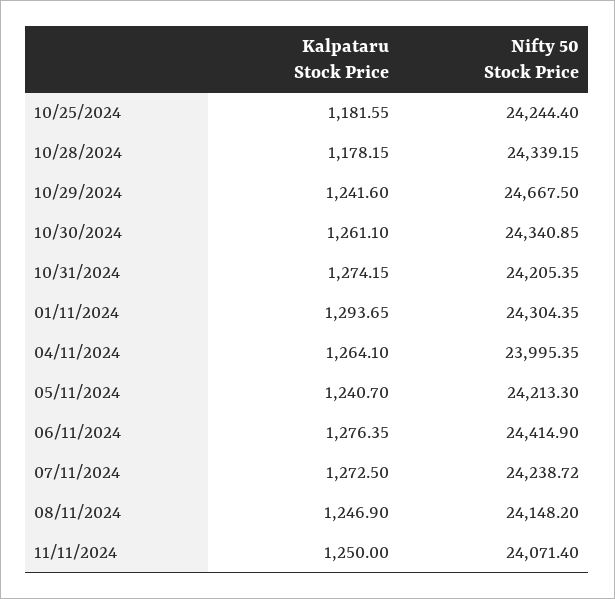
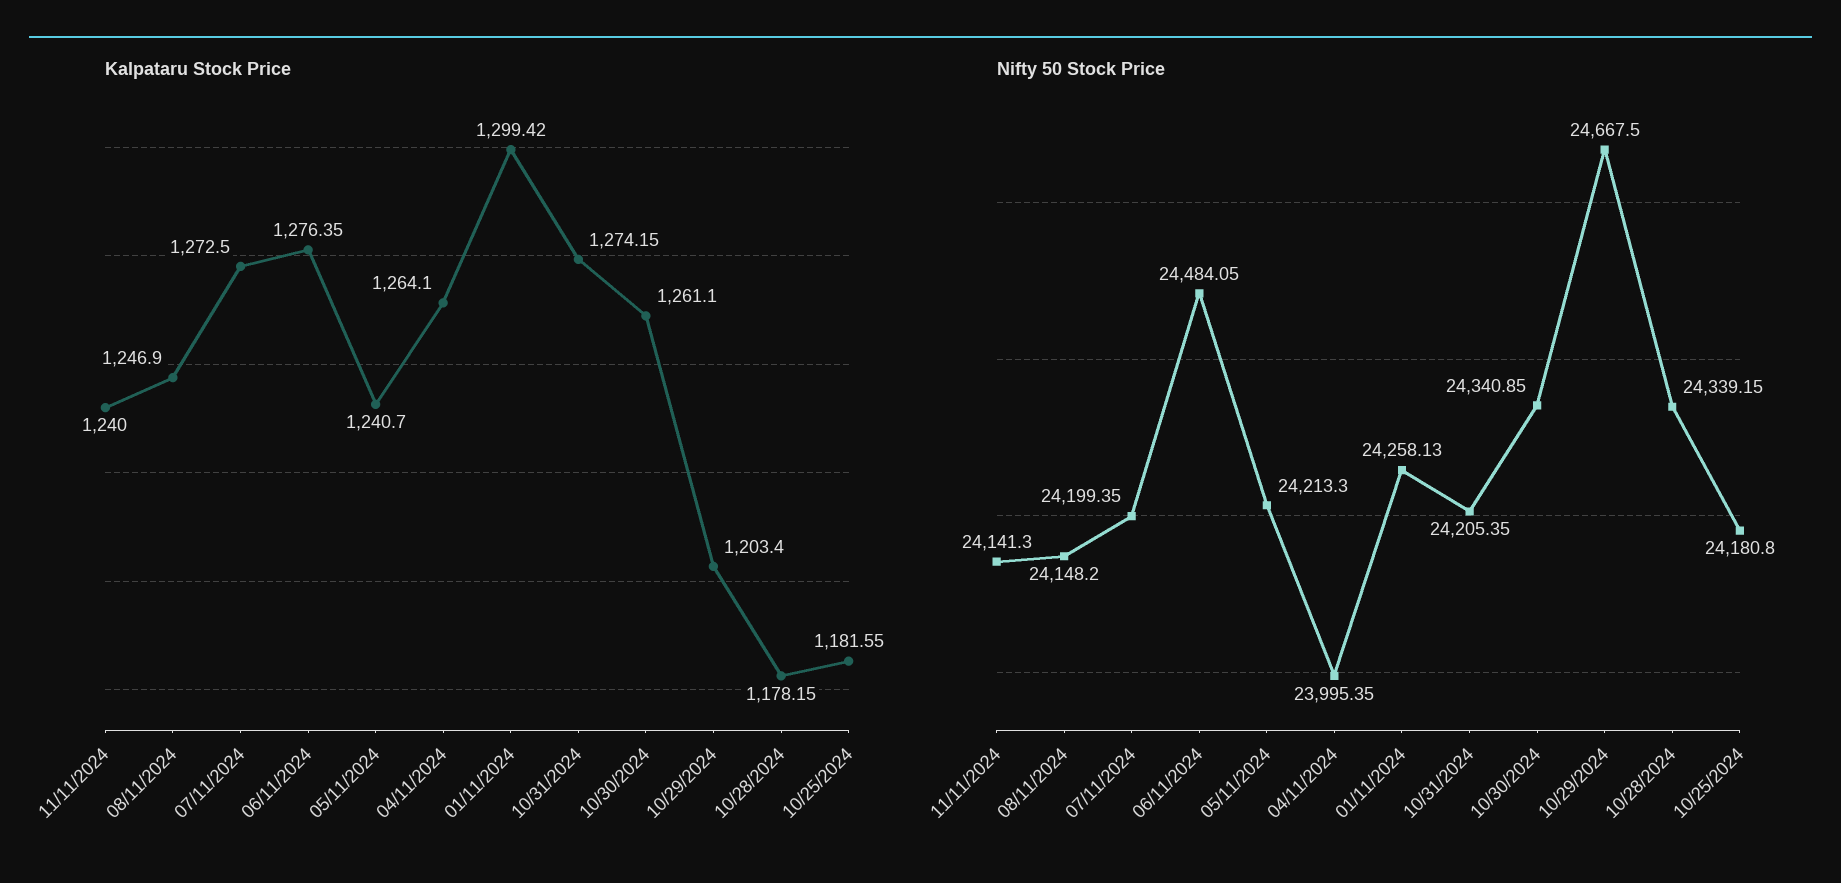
  {
    "Kalpataru Stock Price": {
      "10/25/2024": 1181.55,
      "10/28/2024": 1178.15,
-     "10/29/2024": 1241.6,
+     "10/29/2024": 1203.4,
      "10/30/2024": 1261.1,
      "10/31/2024": 1274.15,
-     "01/11/2024": 1293.65,
+     "01/11/2024": 1299.42,
      "04/11/2024": 1264.1,
      "05/11/2024": 1240.7,
      "06/11/2024": 1276.35,
      "07/11/2024": 1272.5,
      "08/11/2024": 1246.9,
-     "11/11/2024": 1250
+     "11/11/2024": 1240
    },
    "Nifty 50 Stock Price": {
-     "10/25/2024": 24244.4,
+     "10/25/2024": 24180.8,
      "10/28/2024": 24339.15,
      "10/29/2024": 24667.5,
      "10/30/2024": 24340.85,
      "10/31/2024": 24205.35,
-     "01/11/2024": 24304.35,
+     "01/11/2024": 24258.13,
      "04/11/2024": 23995.35,
      "05/11/2024": 24213.3,
-     "06/11/2024": 24414.9,
+     "06/11/2024": 24484.05,
-     "07/11/2024": 24238.72,
+     "07/11/2024": 24199.35,
      "08/11/2024": 24148.2,
-     "11/11/2024": 24071.4
+     "11/11/2024": 24141.3
    }
  }

